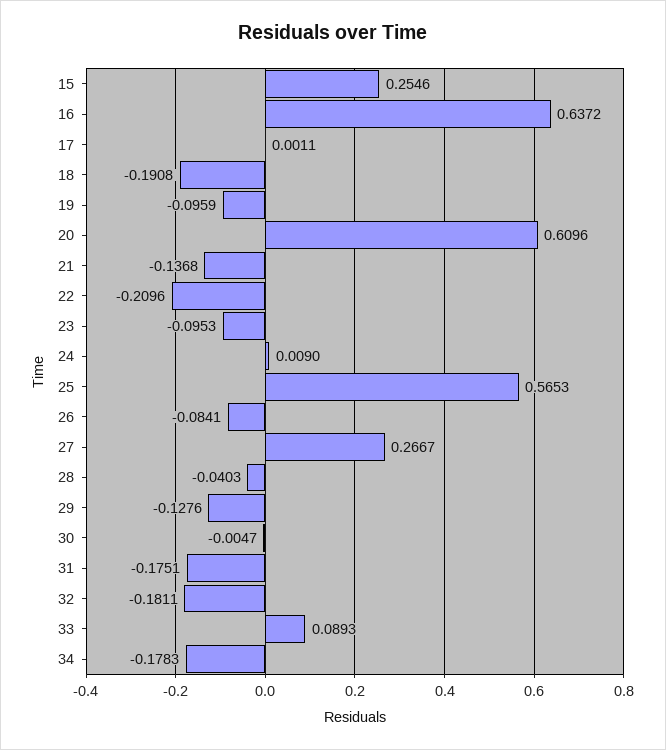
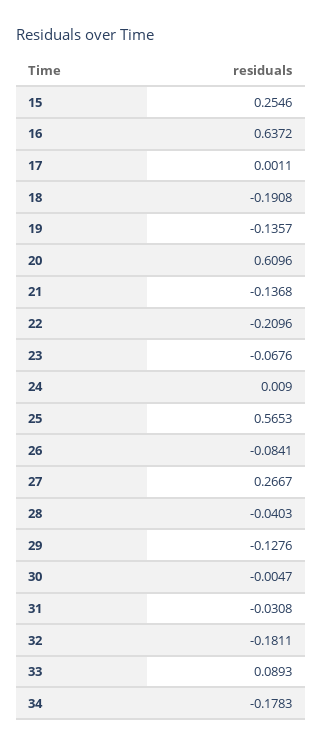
  {
    "15": 0.2546,
    "16": 0.6372,
    "17": 0.0011,
    "18": -0.1908,
-   "19": -0.0959,
+   "19": -0.1357,
    "20": 0.6096,
    "21": -0.1368,
    "22": -0.2096,
-   "23": -0.0953,
+   "23": -0.0676,
    "24": 0.009,
    "25": 0.5653,
    "26": -0.0841,
    "27": 0.2667,
    "28": -0.0403,
    "29": -0.1276,
    "30": -0.0047,
-   "31": -0.1751,
+   "31": -0.0308,
    "32": -0.1811,
    "33": 0.0893,
    "34": -0.1783
  }

